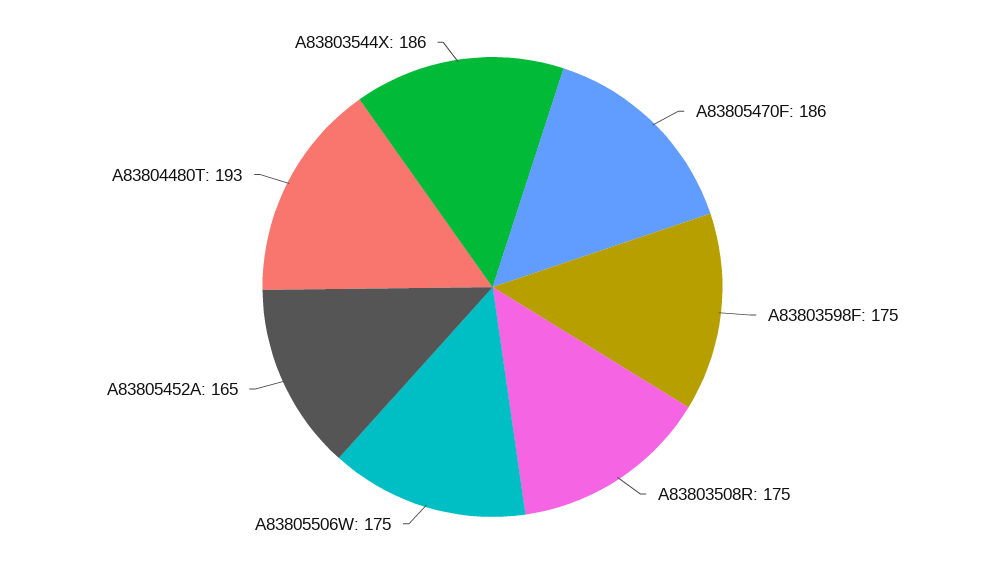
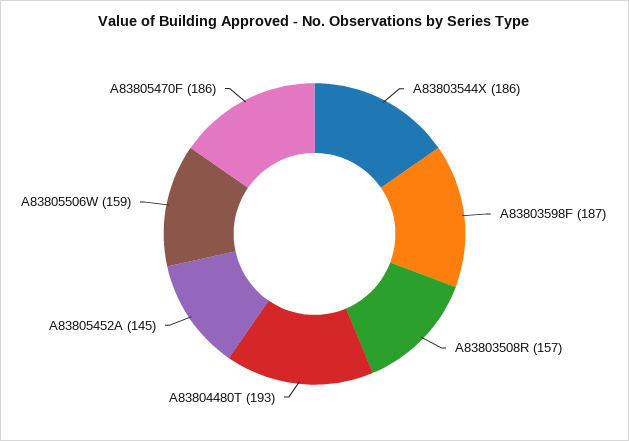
  {
    "A83805470F": 186,
-   "A83803598F": 175,
+   "A83803598F": 187,
-   "A83803508R": 175,
+   "A83803508R": 157,
-   "A83805506W": 175,
+   "A83805506W": 159,
-   "A83805452A": 165,
+   "A83805452A": 145,
    "A83804480T": 193,
    "A83803544X": 186
  }

